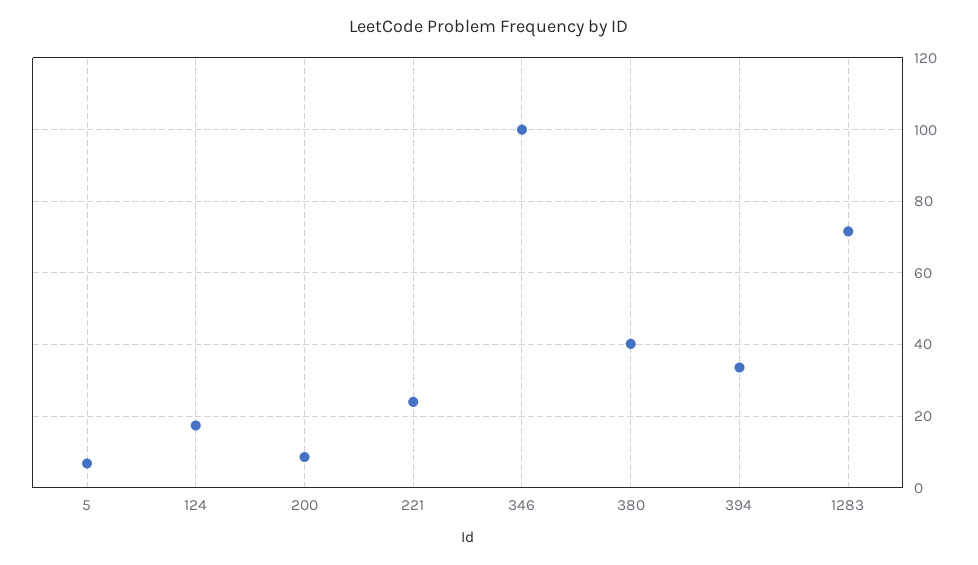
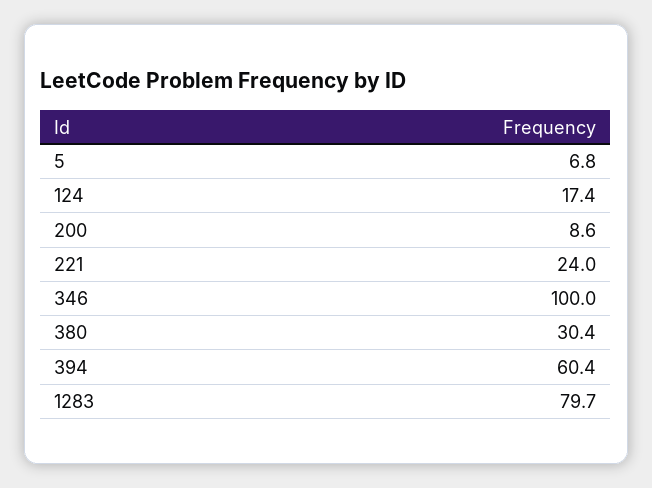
  {
    "5": 6.8,
    "124": 17.4,
    "200": 8.6,
    "221": 24,
    "346": 100,
-   "380": 40,
+   "380": 30.4,
-   "394": 34,
+   "394": 60.4,
-   "1283": 72
+   "1283": 79.7
  }

